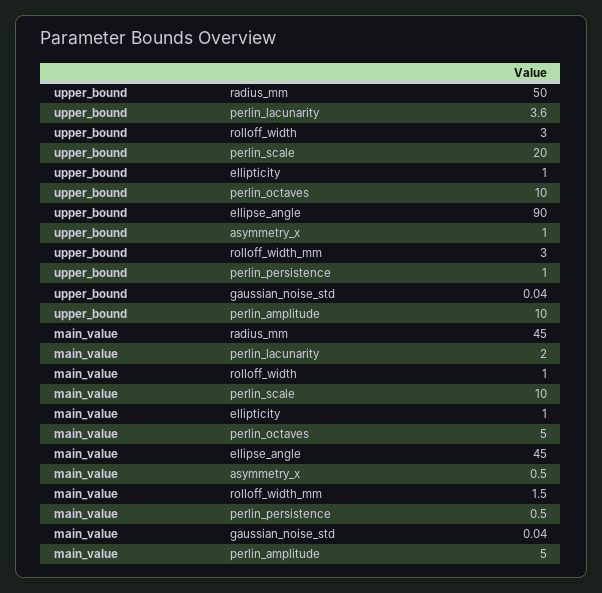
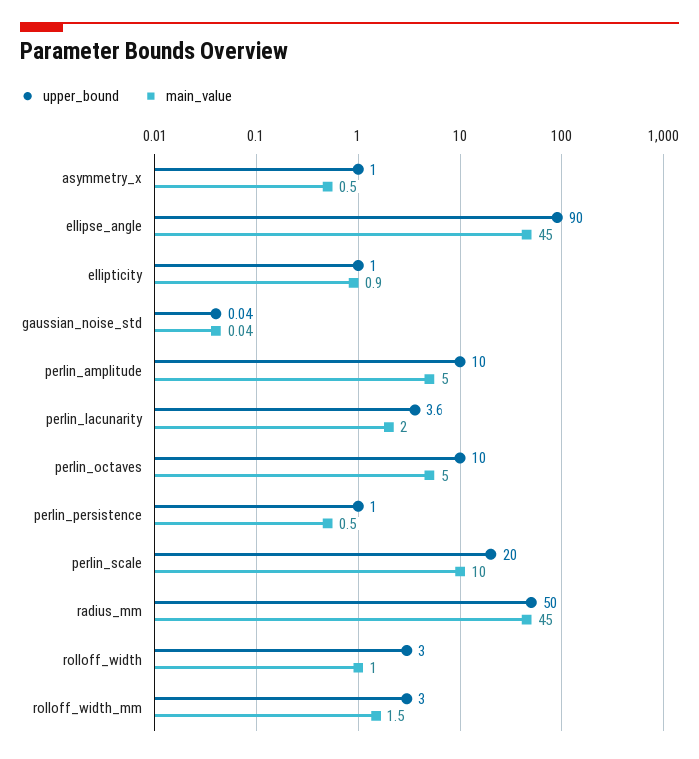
  {
    "upper_bound": {
      "radius_mm": 50,
      "perlin_lacunarity": 3.6,
      "rolloff_width": 3,
      "perlin_scale": 20,
      "ellipticity": 1,
      "perlin_octaves": 10,
      "ellipse_angle": 90,
      "asymmetry_x": 1,
      "rolloff_width_mm": 3,
      "perlin_persistence": 1,
      "gaussian_noise_std": 0.04,
      "perlin_amplitude": 10
    },
    "main_value": {
      "radius_mm": 45,
      "perlin_lacunarity": 2,
      "rolloff_width": 1,
      "perlin_scale": 10,
-     "ellipticity": 1,
+     "ellipticity": 0.9,
      "perlin_octaves": 5,
      "ellipse_angle": 45,
      "asymmetry_x": 0.5,
      "rolloff_width_mm": 1.5,
      "perlin_persistence": 0.5,
      "gaussian_noise_std": 0.04,
      "perlin_amplitude": 5
    }
  }

